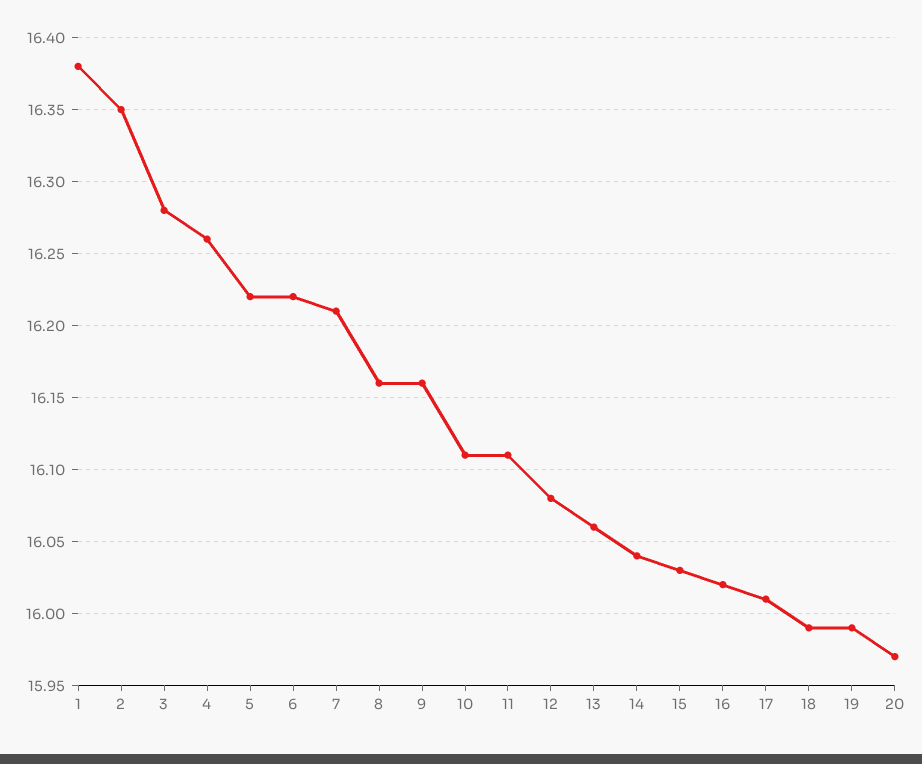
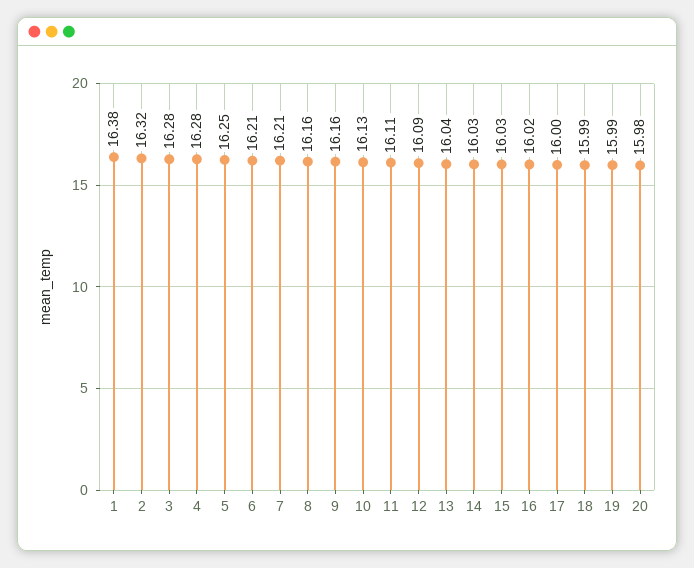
  {
    "1": 16.38,
-   "2": 16.35,
+   "2": 16.32,
    "3": 16.28,
-   "4": 16.26,
+   "4": 16.28,
-   "5": 16.22,
+   "5": 16.25,
-   "6": 16.22,
+   "6": 16.21,
    "7": 16.21,
    "8": 16.16,
    "9": 16.16,
-   "10": 16.11,
+   "10": 16.13,
    "11": 16.11,
-   "12": 16.08,
+   "12": 16.09,
-   "13": 16.06,
+   "13": 16.04,
-   "14": 16.04,
+   "14": 16.03,
    "15": 16.03,
    "16": 16.02,
-   "17": 16.01,
+   "17": 16,
    "18": 15.99,
    "19": 15.99,
-   "20": 15.97
+   "20": 15.98
  }

